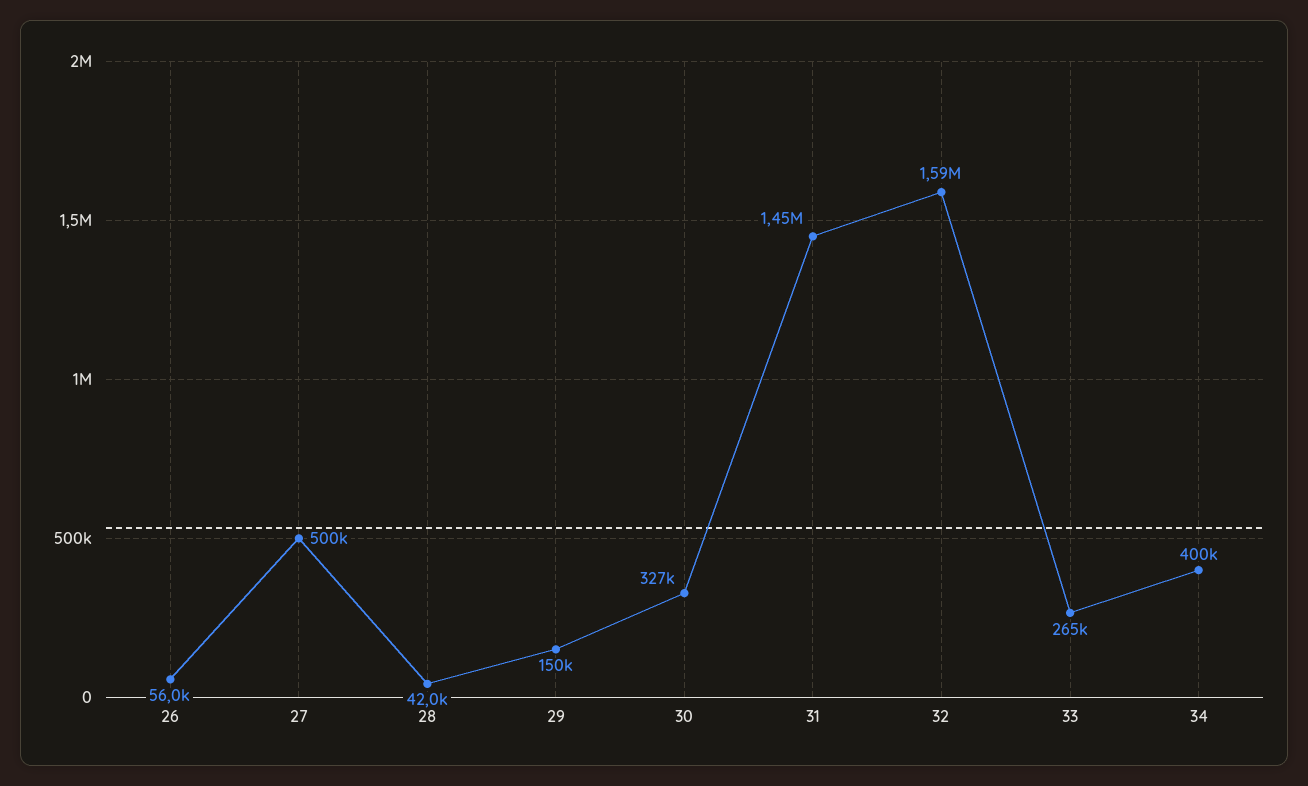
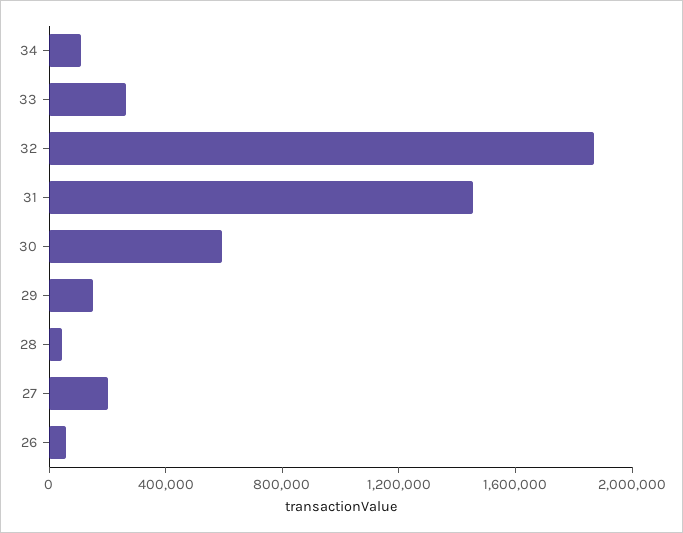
  {
    "26": 56000,
-   "27": 500000,
+   "27": 200000,
    "28": 42000,
    "29": 150000,
-   "30": 327000,
+   "30": 600000,
    "31": 1450000,
-   "32": 1590000,
+   "32": 1900000,
    "33": 265000,
-   "34": 400000
+   "34": 100000
  }

